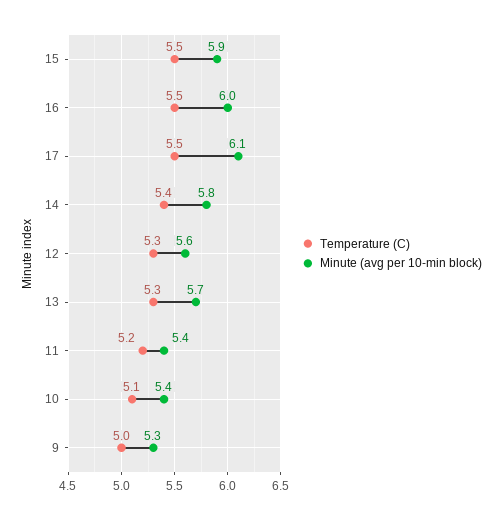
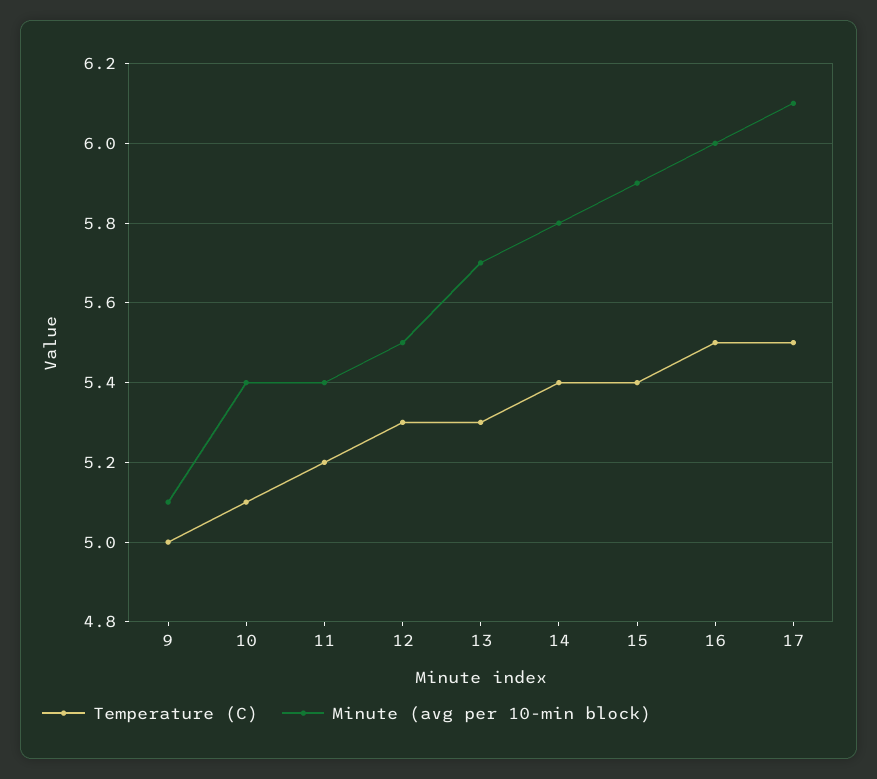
  {
    "Temperature (C)": {
-     "15": 5.5,
+     "15": 5.4,
      "16": 5.5,
      "17": 5.5,
      "14": 5.4,
      "12": 5.3,
      "13": 5.3,
      "11": 5.2,
      "10": 5.1,
      "9": 5
    },
    "Minute (avg per 10-min block)": {
      "15": 5.9,
      "16": 6,
      "17": 6.1,
      "14": 5.8,
-     "12": 5.6,
+     "12": 5.5,
      "13": 5.7,
      "11": 5.4,
      "10": 5.4,
-     "9": 5.3
+     "9": 5.1
    }
  }

